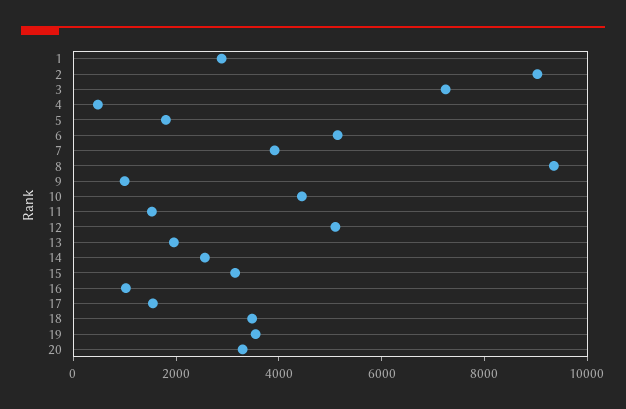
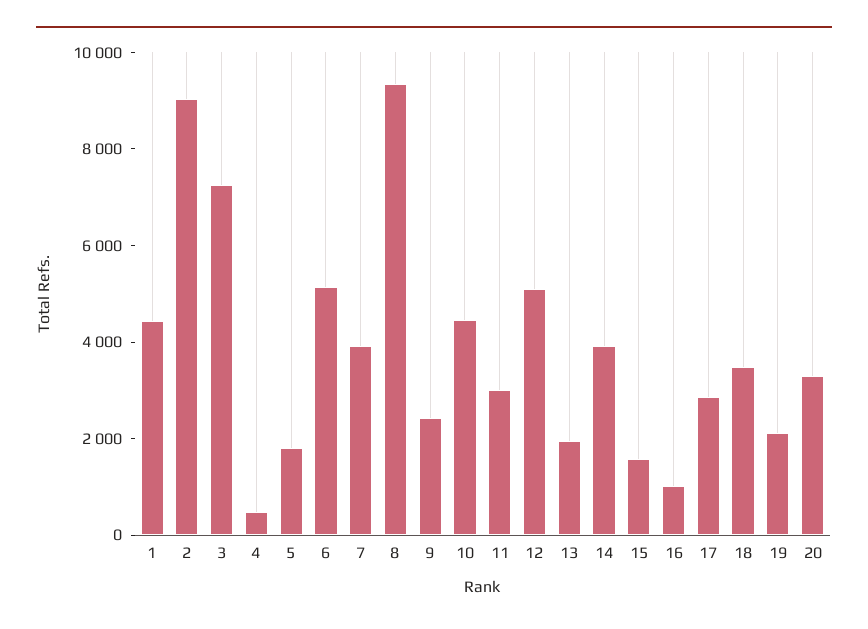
  {
-   "1": 3000,
+   "1": 4500,
    "2": 9000,
    "3": 7000,
    "4": 500,
    "5": 2000,
    "6": 5000,
    "7": 4000,
    "8": 9500,
-   "9": 1000,
+   "9": 2500,
    "10": 4500,
-   "11": 1500,
+   "11": 3000,
    "12": 5000,
    "13": 2000,
-   "14": 2500,
+   "14": 4000,
-   "15": 3000,
+   "15": 1500,
    "16": 1000,
-   "17": 1500,
+   "17": 3000,
    "18": 3500,
-   "19": 3500,
+   "19": 2000,
    "20": 3500
  }

